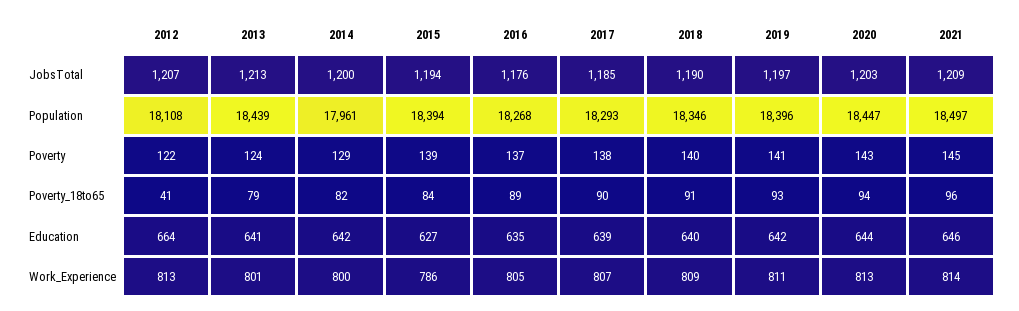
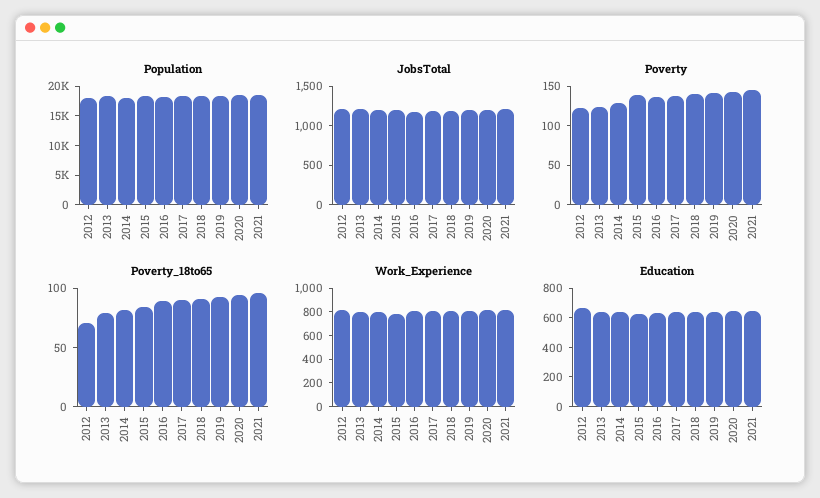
  {
    "JobsTotal": {
      "2012": 1207,
      "2013": 1213,
      "2014": 1200,
      "2015": 1194,
      "2016": 1176,
      "2017": 1185,
      "2018": 1190,
      "2019": 1197,
      "2020": 1203,
      "2021": 1209
    },
    "Population": {
      "2012": 18108,
      "2013": 18439,
      "2014": 17961,
      "2015": 18394,
      "2016": 18268,
      "2017": 18293,
      "2018": 18346,
      "2019": 18396,
      "2020": 18447,
      "2021": 18497
    },
    "Poverty": {
      "2012": 122,
      "2013": 124,
      "2014": 129,
      "2015": 139,
      "2016": 137,
      "2017": 138,
      "2018": 140,
      "2019": 141,
      "2020": 143,
      "2021": 145
    },
    "Poverty_18to65": {
-     "2012": 41,
+     "2012": 70,
      "2013": 79,
      "2014": 82,
      "2015": 84,
      "2016": 89,
      "2017": 90,
      "2018": 91,
      "2019": 93,
      "2020": 94,
      "2021": 96
    },
    "Education": {
      "2012": 664,
      "2013": 641,
      "2014": 642,
      "2015": 627,
      "2016": 635,
      "2017": 639,
      "2018": 640,
      "2019": 642,
      "2020": 644,
      "2021": 646
    },
    "Work_Experience": {
      "2012": 813,
      "2013": 801,
      "2014": 800,
      "2015": 786,
      "2016": 805,
      "2017": 807,
      "2018": 809,
      "2019": 811,
      "2020": 813,
      "2021": 814
    }
  }

